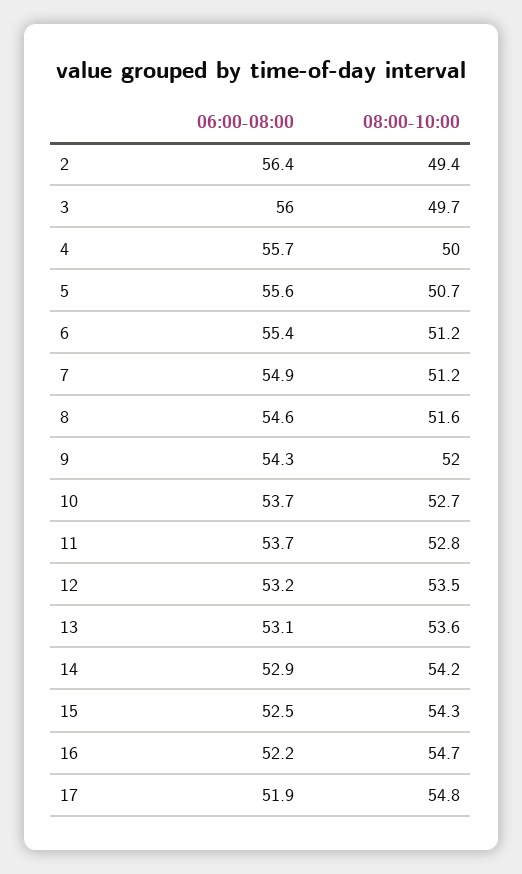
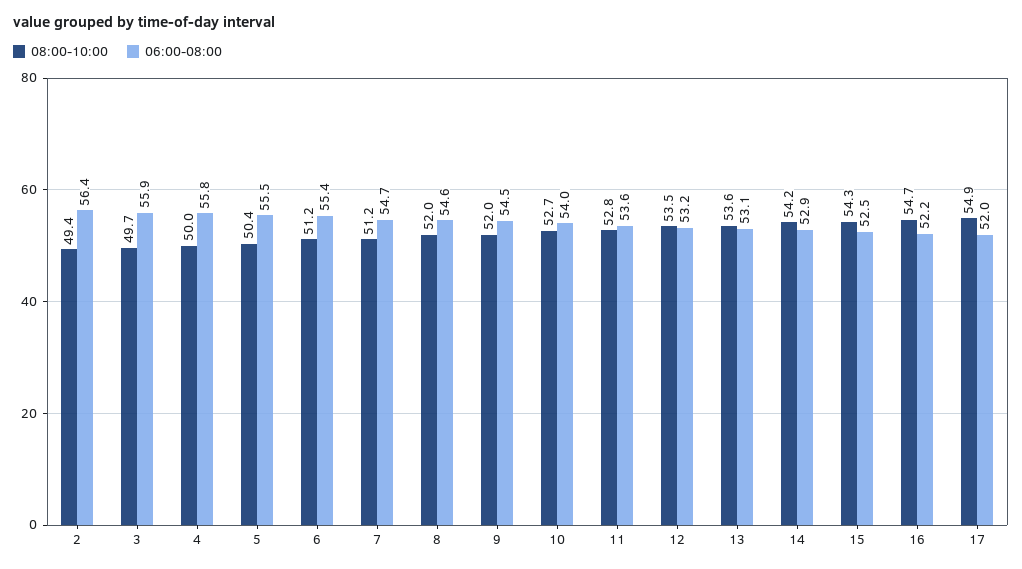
  {
    "06:00-08:00": {
      "2": 56.4,
-     "3": 56,
+     "3": 55.9,
-     "4": 55.7,
+     "4": 55.8,
-     "5": 55.6,
+     "5": 55.5,
      "6": 55.4,
-     "7": 54.9,
+     "7": 54.7,
      "8": 54.6,
-     "9": 54.3,
+     "9": 54.5,
-     "10": 53.7,
+     "10": 54,
-     "11": 53.7,
+     "11": 53.6,
      "12": 53.2,
      "13": 53.1,
      "14": 52.9,
      "15": 52.5,
      "16": 52.2,
-     "17": 51.9
+     "17": 52
    },
    "08:00-10:00": {
      "2": 49.4,
      "3": 49.7,
      "4": 50,
-     "5": 50.7,
+     "5": 50.4,
      "6": 51.2,
      "7": 51.2,
-     "8": 51.6,
+     "8": 52,
      "9": 52,
      "10": 52.7,
      "11": 52.8,
      "12": 53.5,
      "13": 53.6,
      "14": 54.2,
      "15": 54.3,
      "16": 54.7,
-     "17": 54.8
+     "17": 54.9
    }
  }

